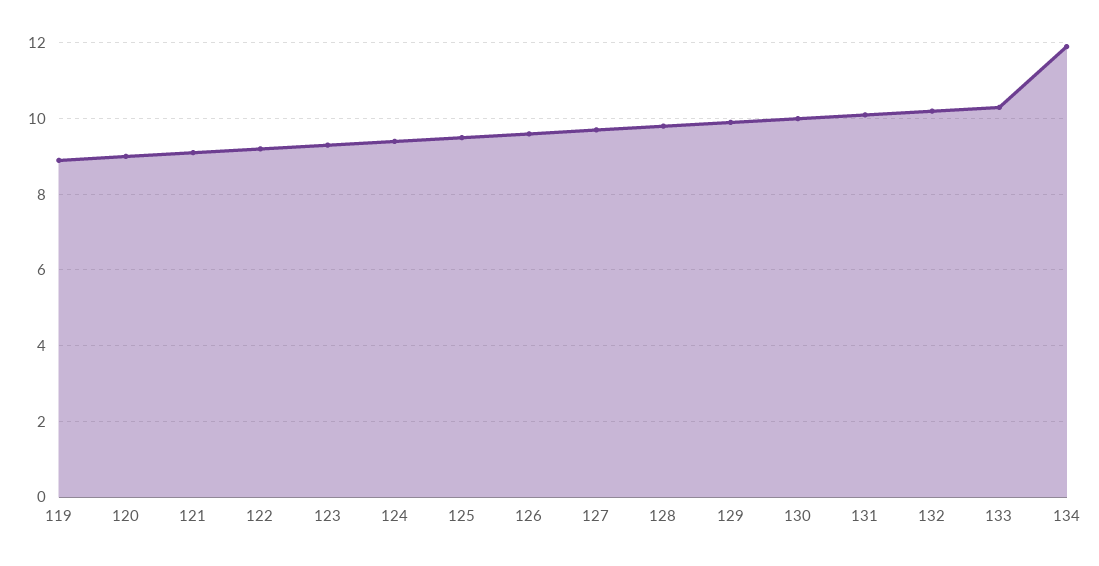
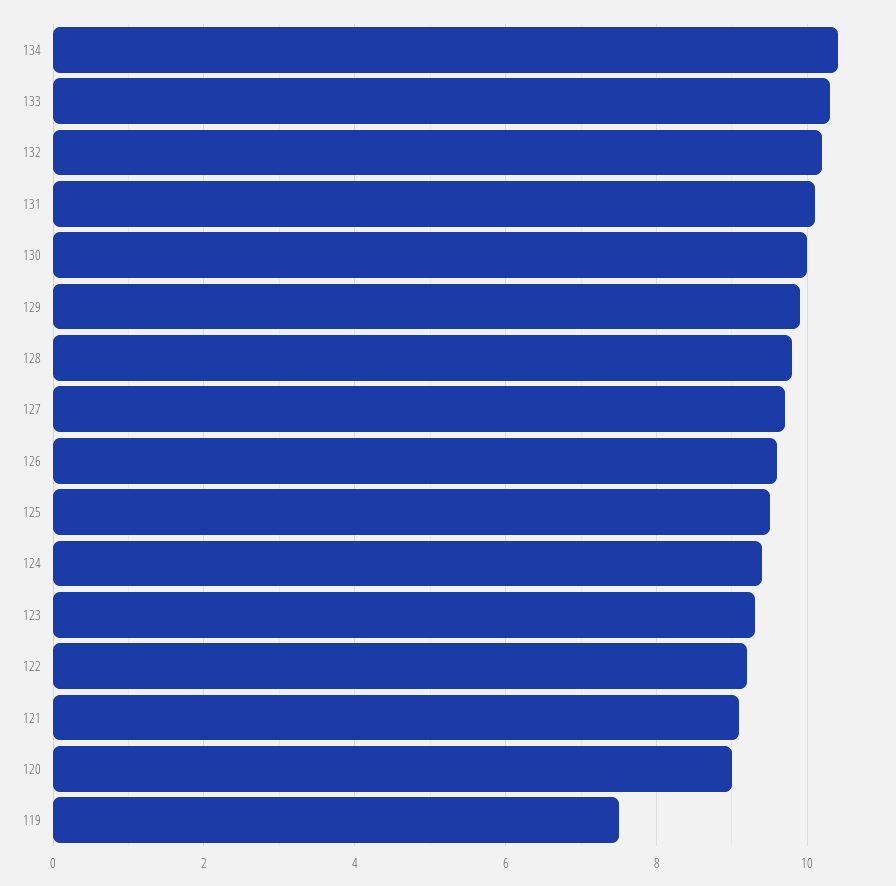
  {
-   "119": 9,
+   "119": 7.5,
    "120": 9,
    "121": 9,
    "122": 9,
    "123": 9.5,
    "124": 9.5,
    "125": 9.5,
    "126": 9.5,
    "127": 9.5,
    "128": 10,
    "129": 10,
    "130": 10,
    "131": 10,
    "132": 10,
    "133": 10.5,
-   "134": 12
+   "134": 10.5
  }

